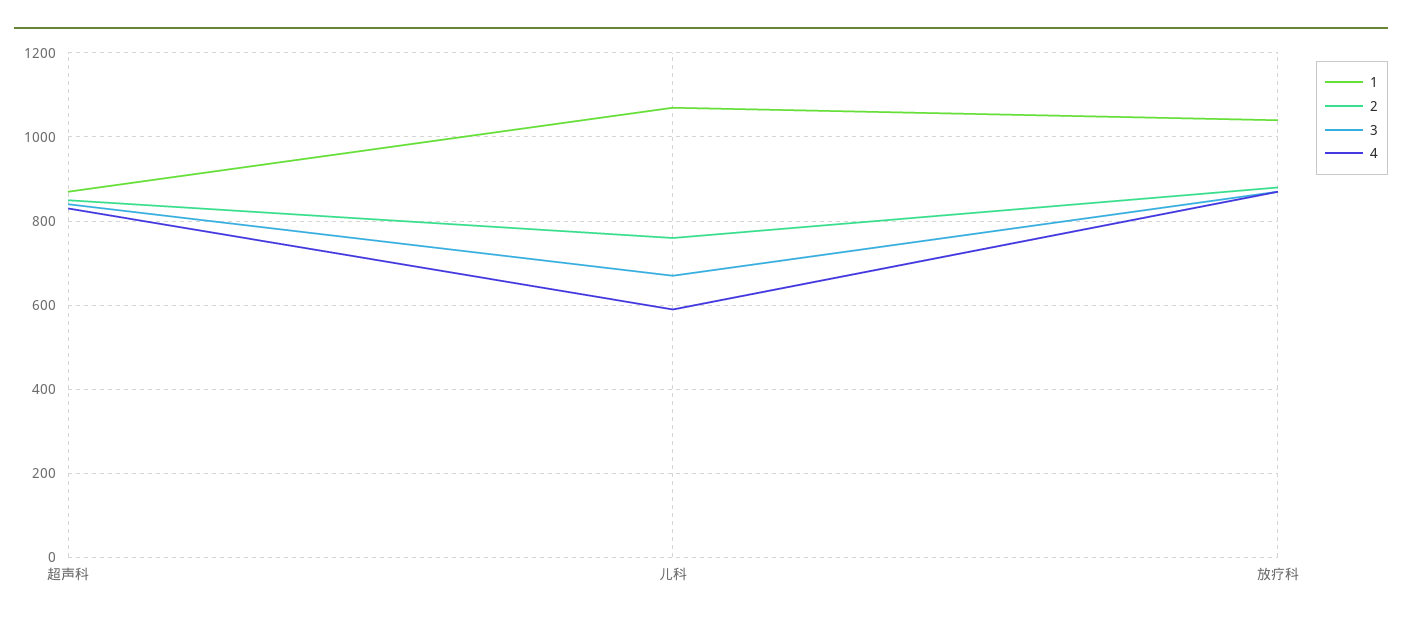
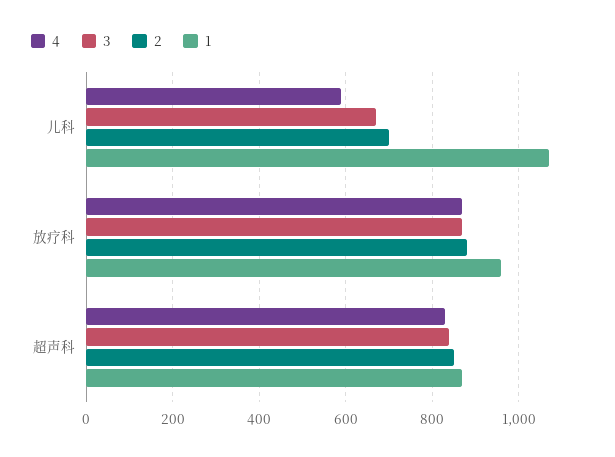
  {
    "1": {
      "超声科": 880,
      "儿科": 1080,
-     "放疗科": 1040
+     "放疗科": 960
    },
    "2": {
      "超声科": 860,
-     "儿科": 760,
+     "儿科": 700,
      "放疗科": 880
    },
    "3": {
      "超声科": 840,
      "儿科": 680,
      "放疗科": 880
    },
    "4": {
      "超声科": 840,
      "儿科": 600,
      "放疗科": 880
    }
  }

